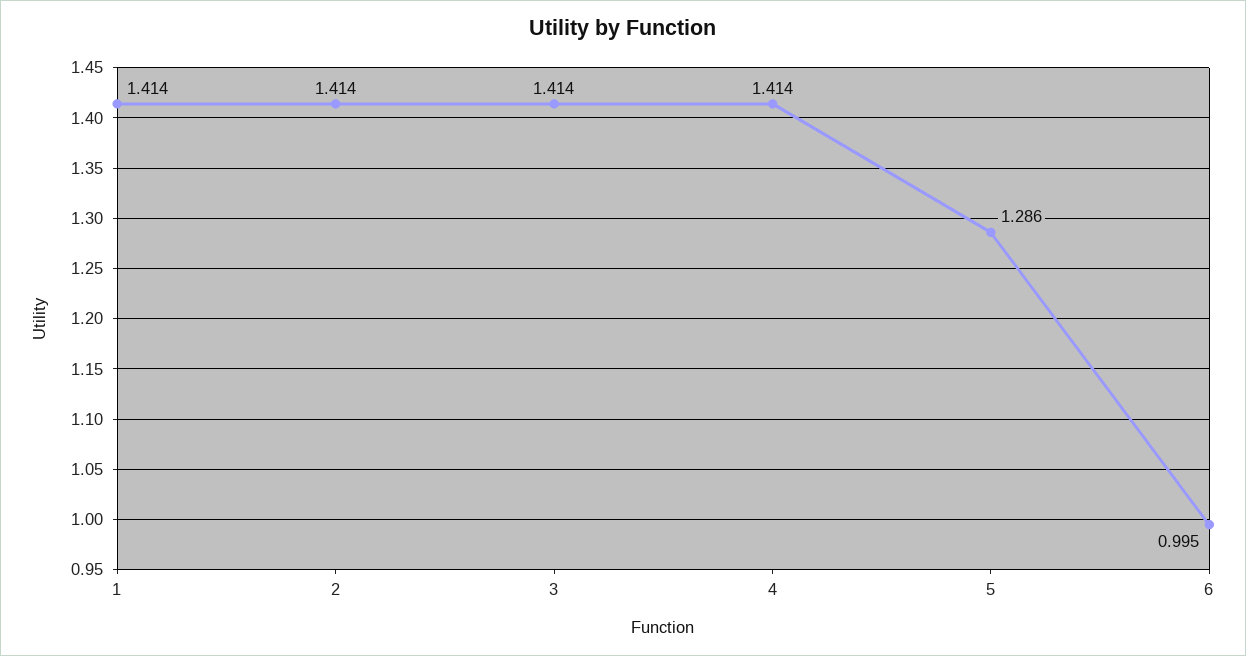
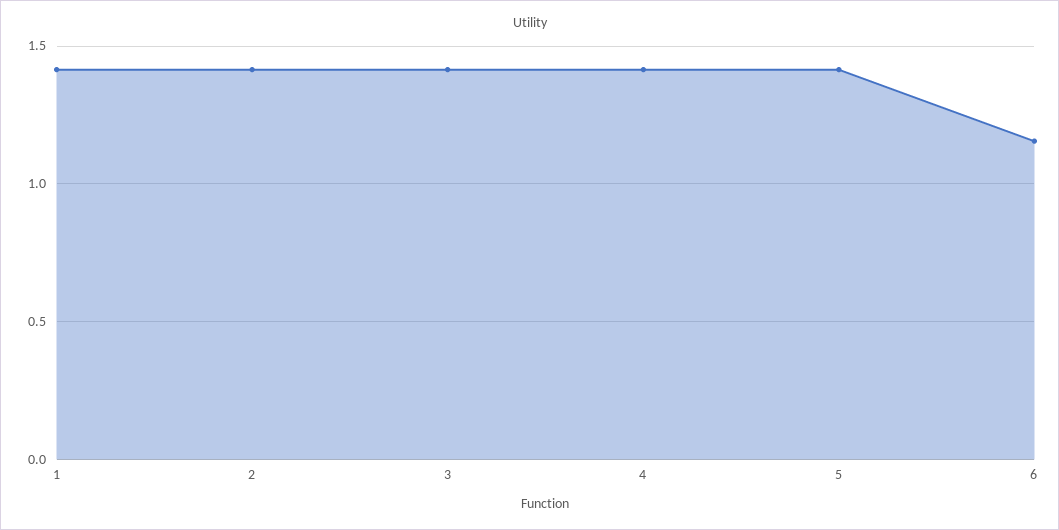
  {
    "1": 1.414,
    "2": 1.414,
    "3": 1.414,
    "4": 1.414,
-   "5": 1.286,
+   "5": 1.4,
-   "6": 0.995
+   "6": 1.15
  }

